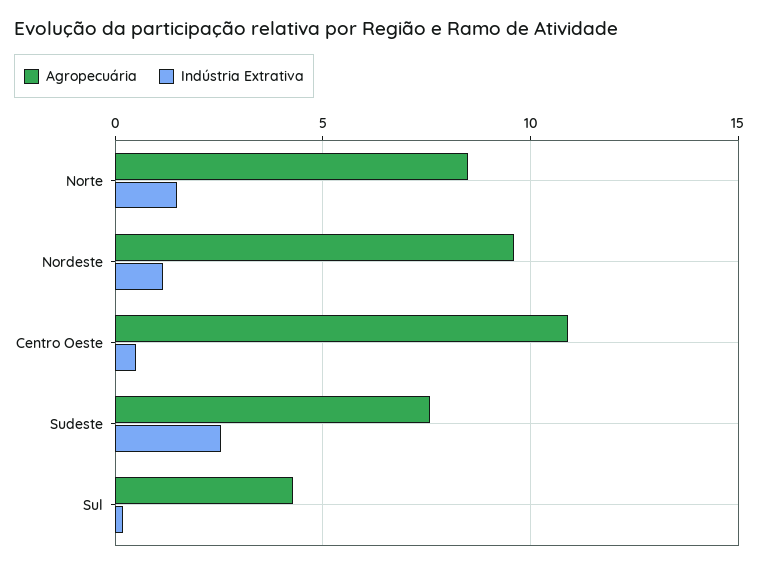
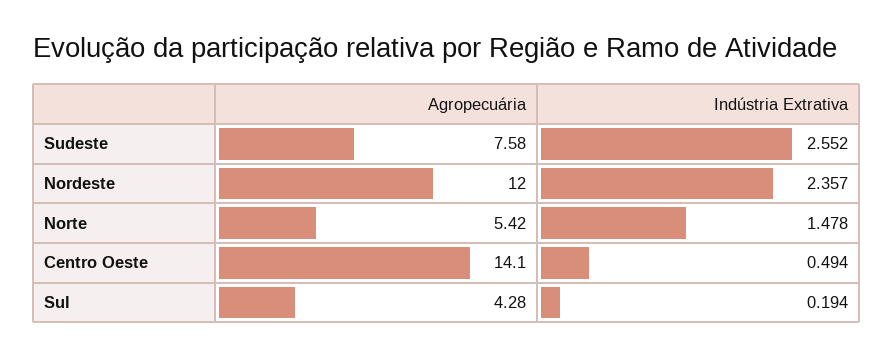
  {
    "Agropecuária": {
-     "Norte": 8.5,
+     "Norte": 5.42,
-     "Nordeste": 9.5,
+     "Nordeste": 12,
-     "Centro Oeste": 11,
+     "Centro Oeste": 14.1,
      "Sudeste": 7.58,
      "Sul": 4.28
    },
    "Indústria Extrativa": {
      "Norte": 1.478,
-     "Nordeste": 1,
+     "Nordeste": 2.357,
      "Centro Oeste": 0.494,
      "Sudeste": 2.552,
      "Sul": 0.194
    }
  }

